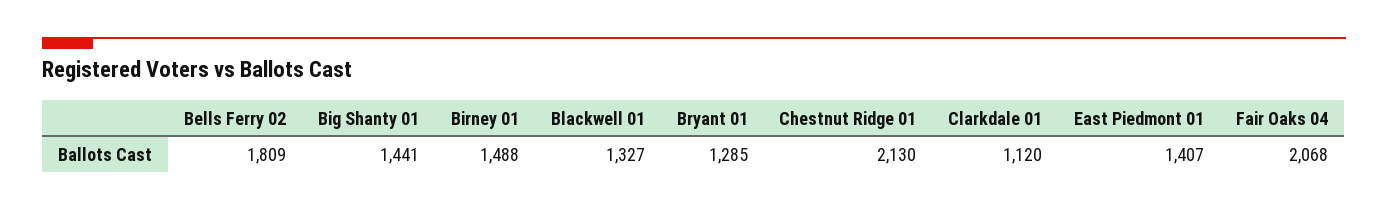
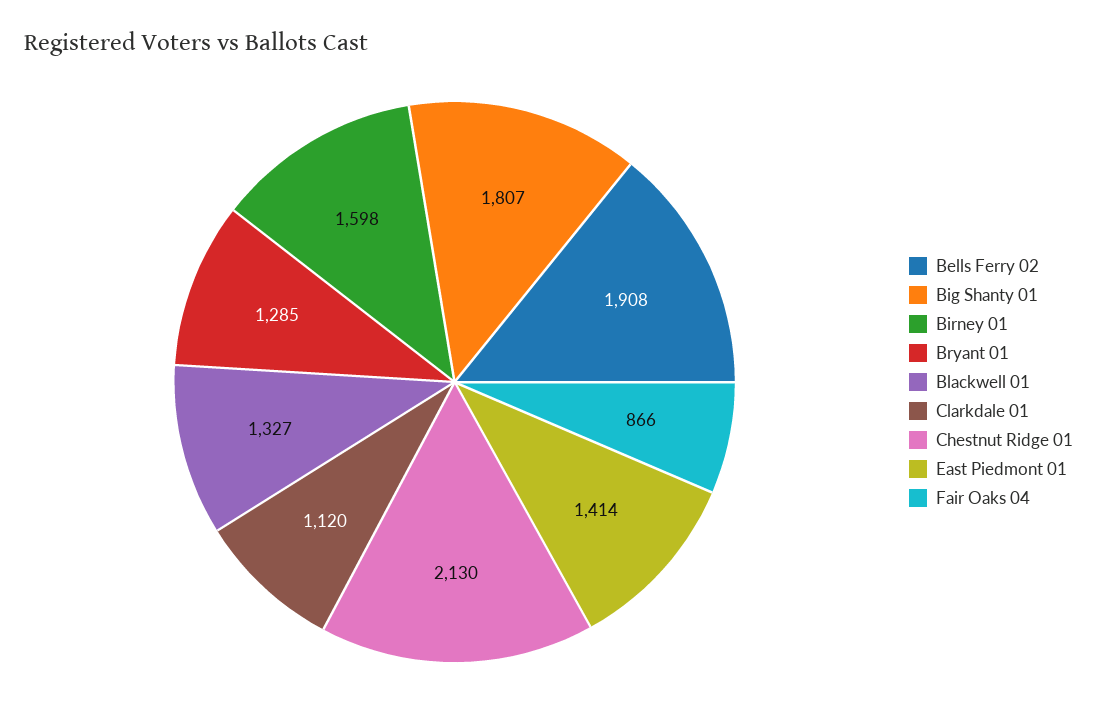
  {
-   "Bells Ferry 02": 1809,
+   "Bells Ferry 02": 1908,
-   "Big Shanty 01": 1441,
+   "Big Shanty 01": 1807,
-   "Birney 01": 1488,
+   "Birney 01": 1598,
    "Blackwell 01": 1327,
    "Bryant 01": 1285,
    "Chestnut Ridge 01": 2130,
    "Clarkdale 01": 1120,
-   "East Piedmont 01": 1407,
+   "East Piedmont 01": 1414,
-   "Fair Oaks 04": 2068
+   "Fair Oaks 04": 866
  }

